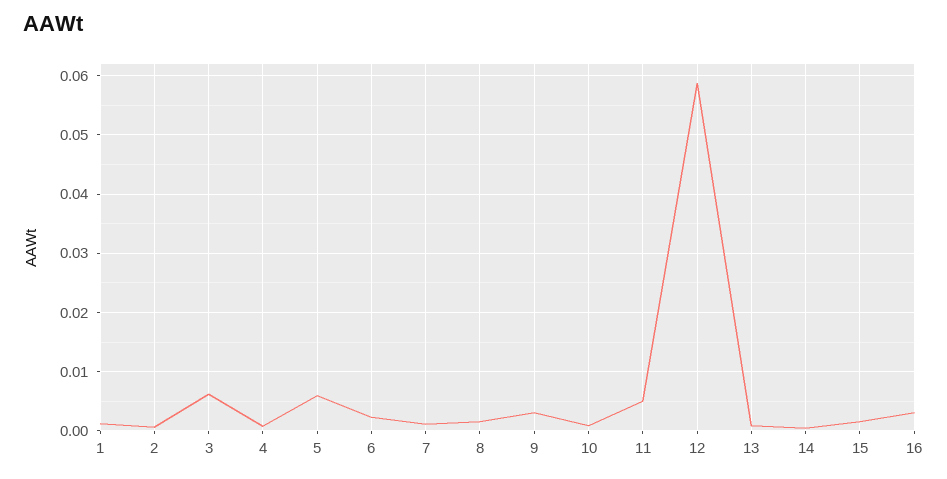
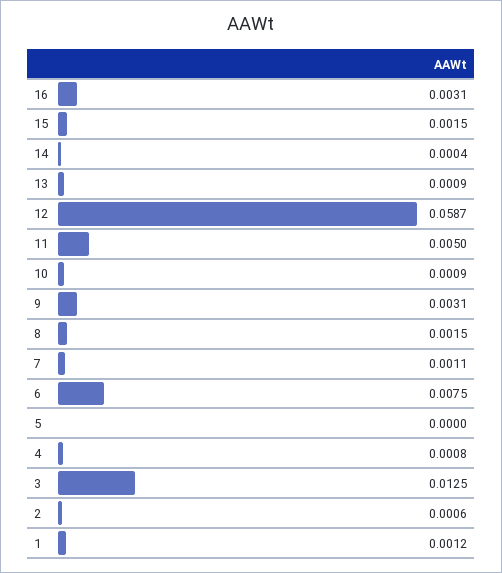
  {
    "1": 0.0012,
    "2": 0.0006,
-   "3": 0.006,
+   "3": 0.0125,
    "4": 0.0008,
-   "5": 0.006,
+   "5": 0,
-   "6": 0.002,
+   "6": 0.0075,
    "7": 0.0011,
    "8": 0.0015,
    "9": 0.0031,
    "10": 0.0009,
    "11": 0.005,
    "12": 0.0587,
    "13": 0.0009,
    "14": 0.0004,
    "15": 0.0015,
    "16": 0.0031
  }

